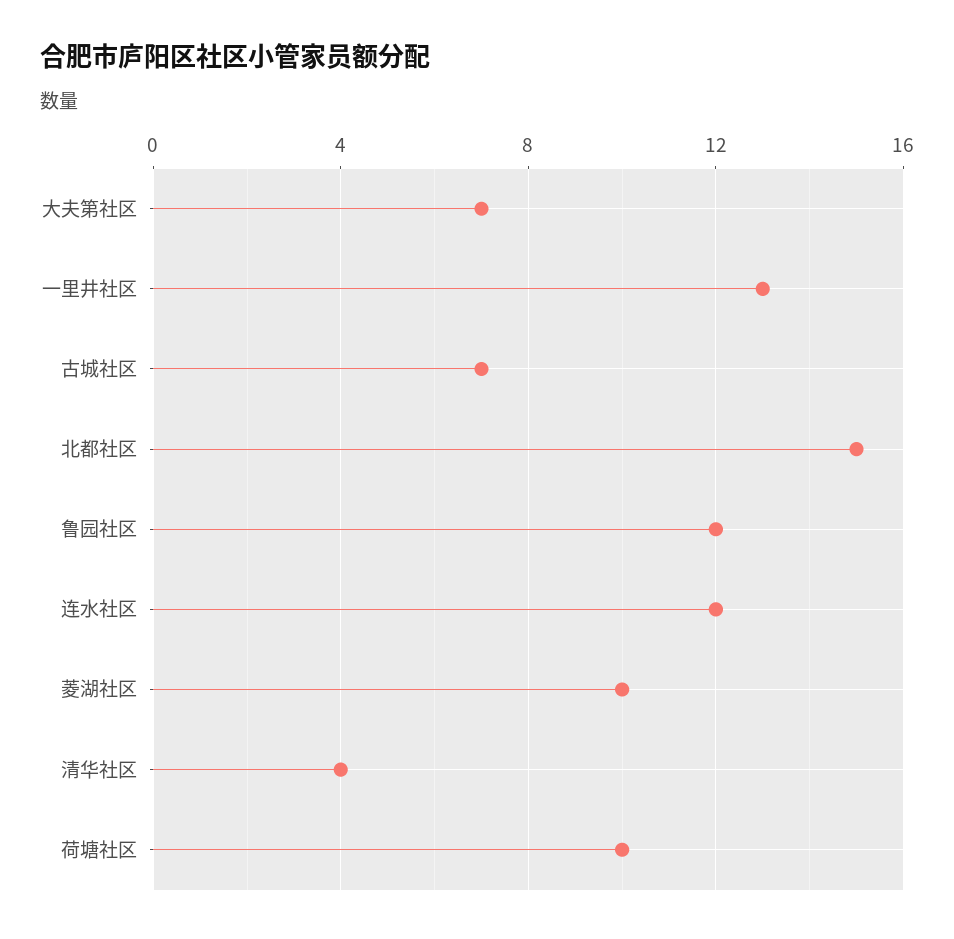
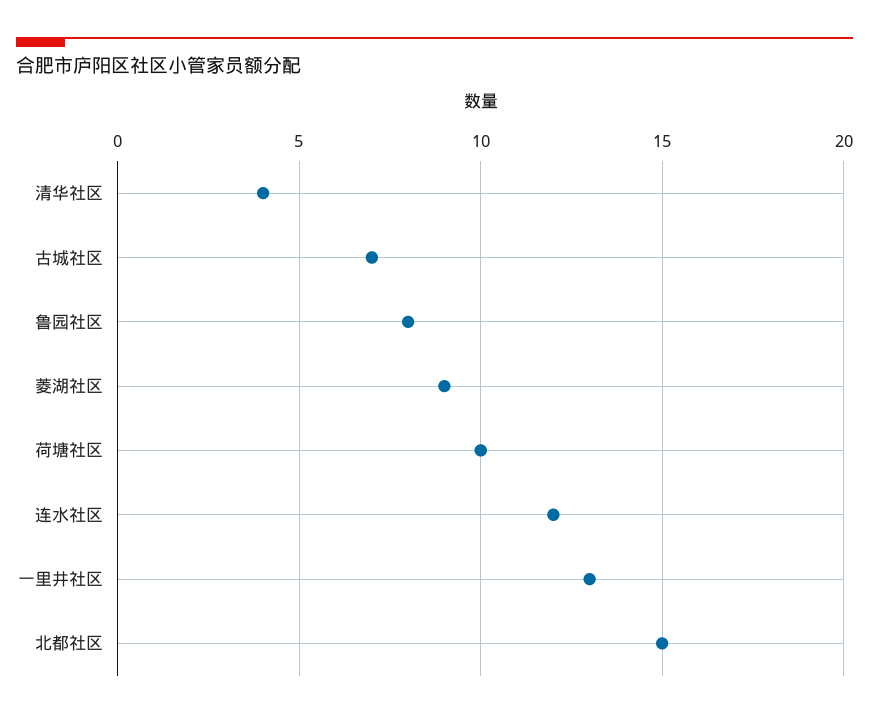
  {
-   "大夫第社区": 7,
    "一里井社区": 13,
    "古城社区": 7,
    "北都社区": 15,
-   "鲁园社区": 12,
+   "鲁园社区": 8,
    "连水社区": 12,
-   "菱湖社区": 10,
+   "菱湖社区": 9,
    "清华社区": 4,
    "荷塘社区": 10
  }

